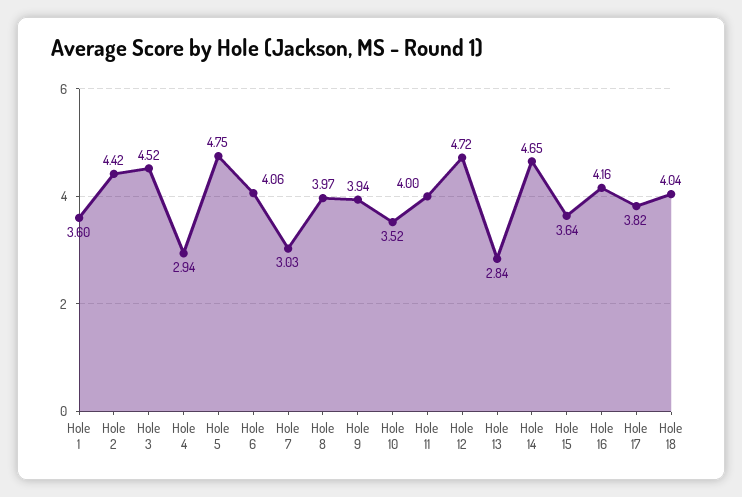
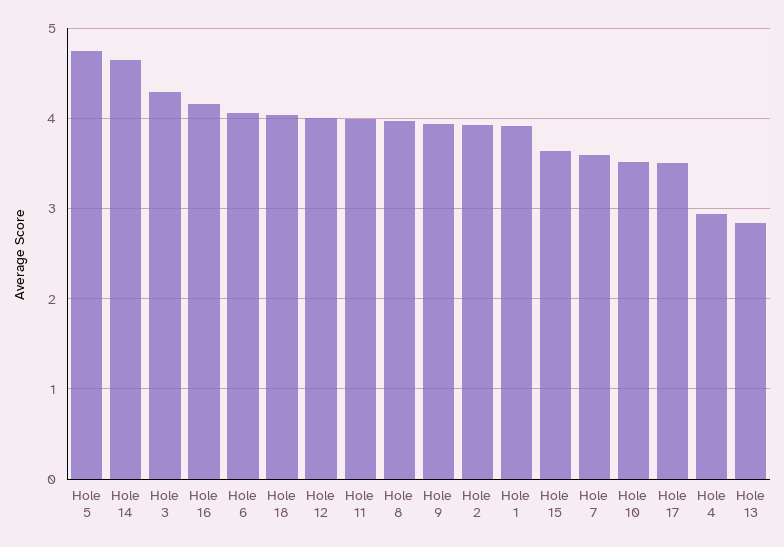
  {
-   "Hole 1": 3.6,
+   "Hole 1": 3.9,
-   "Hole 2": 4.42,
+   "Hole 2": 3.9,
-   "Hole 3": 4.52,
+   "Hole 3": 4.3,
    "Hole 4": 2.94,
    "Hole 5": 4.75,
    "Hole 6": 4.06,
-   "Hole 7": 3.03,
+   "Hole 7": 3.6,
    "Hole 8": 3.97,
    "Hole 9": 3.94,
    "Hole 10": 3.52,
    "Hole 11": 4,
-   "Hole 12": 4.72,
+   "Hole 12": 4,
    "Hole 13": 2.84,
    "Hole 14": 4.65,
    "Hole 15": 3.64,
    "Hole 16": 4.16,
-   "Hole 17": 3.82,
+   "Hole 17": 3.5,
    "Hole 18": 4.04
  }

